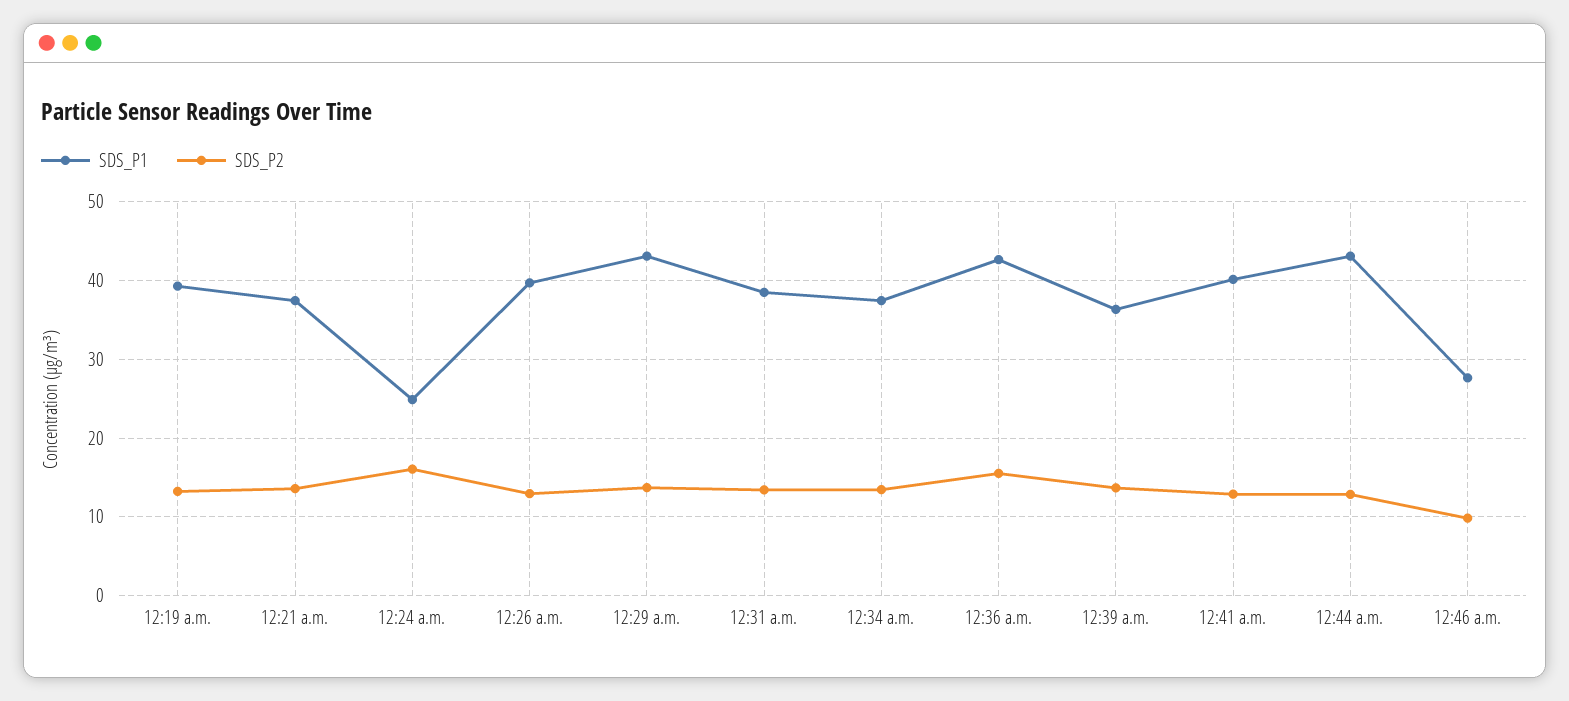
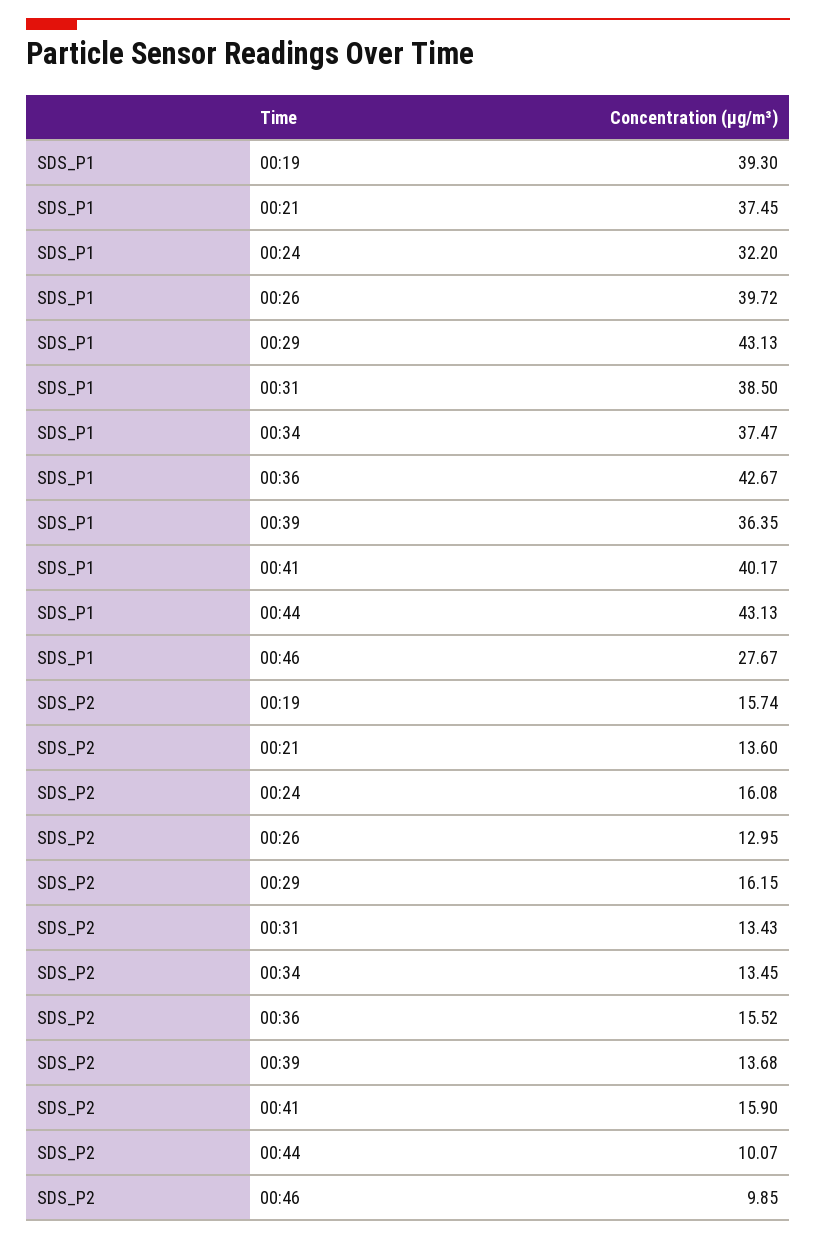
  {
    "SDS_P1": {
      "12:19 a.m.": 39.3,
      "12:21 a.m.": 37.45,
-     "12:24 a.m.": 25,
+     "12:24 a.m.": 32.2,
      "12:26 a.m.": 39.72,
      "12:29 a.m.": 43.13,
      "12:31 a.m.": 38.5,
      "12:34 a.m.": 37.47,
      "12:36 a.m.": 42.67,
      "12:39 a.m.": 36.35,
      "12:41 a.m.": 40.17,
      "12:44 a.m.": 43.13,
      "12:46 a.m.": 27.67
    },
    "SDS_P2": {
-     "12:19 a.m.": 13,
+     "12:19 a.m.": 15.74,
      "12:21 a.m.": 13.6,
      "12:24 a.m.": 16.08,
      "12:26 a.m.": 12.95,
-     "12:29 a.m.": 14,
+     "12:29 a.m.": 16.15,
      "12:31 a.m.": 13.43,
      "12:34 a.m.": 13.45,
      "12:36 a.m.": 15.52,
      "12:39 a.m.": 13.68,
-     "12:41 a.m.": 13,
+     "12:41 a.m.": 15.9,
-     "12:44 a.m.": 13,
+     "12:44 a.m.": 10.07,
      "12:46 a.m.": 9.85
    }
  }

